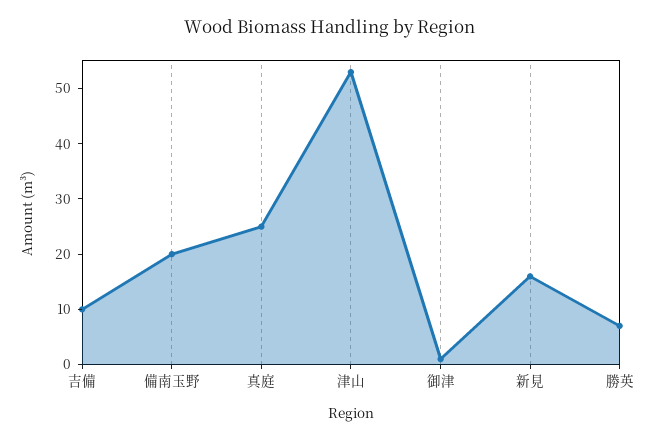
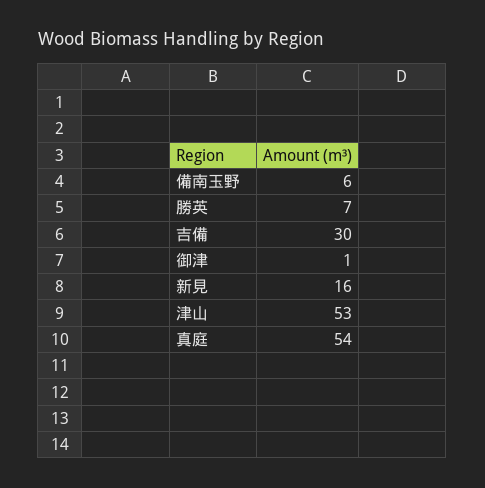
  {
-   "吉備": 10,
+   "吉備": 30,
-   "備南玉野": 20,
+   "備南玉野": 6,
-   "真庭": 25,
+   "真庭": 54,
    "津山": 53,
    "御津": 1,
    "新見": 16,
    "勝英": 7
  }

